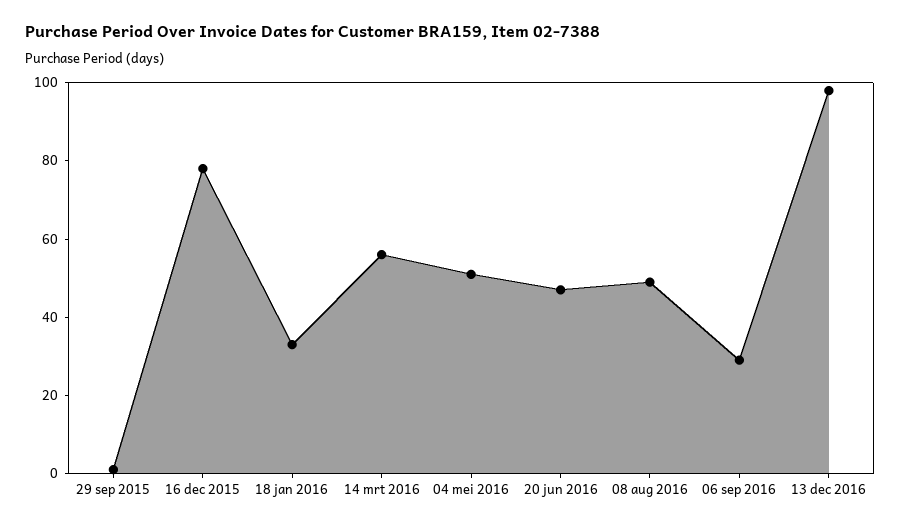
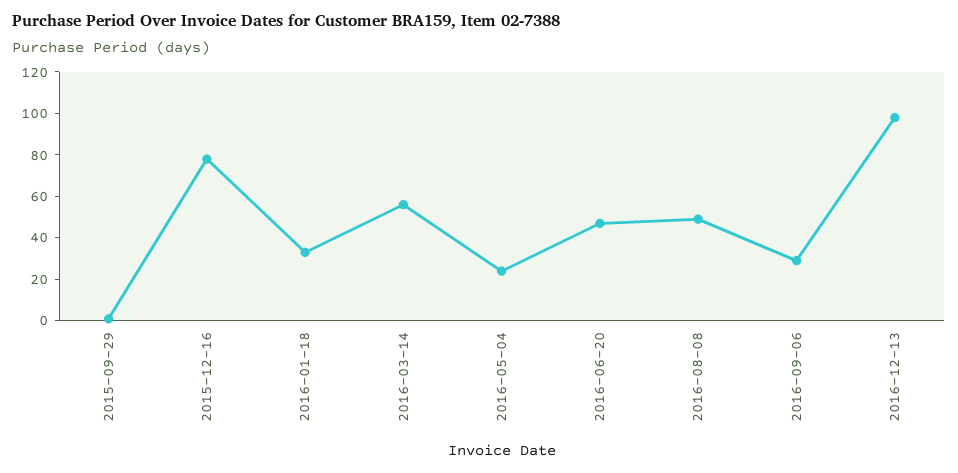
  {
    "29 sep 2015": 0,
    "16 dec 2015": 80,
    "18 jan 2016": 35,
    "14 mrt 2016": 55,
-   "04 mei 2016": 50,
+   "04 mei 2016": 25,
    "20 jun 2016": 45,
    "08 aug 2016": 50,
    "06 sep 2016": 30,
    "13 dec 2016": 100
  }

